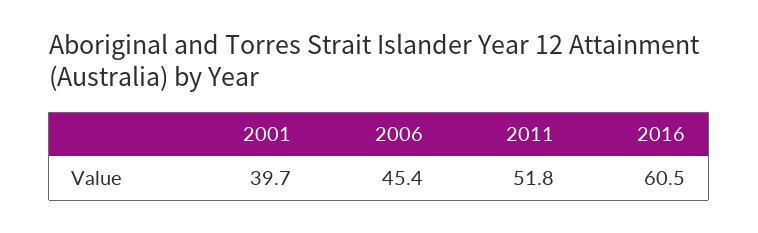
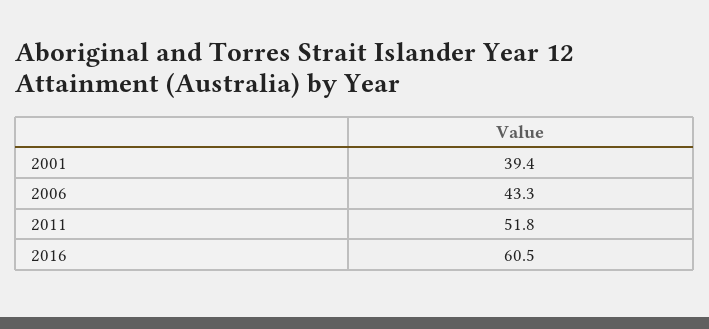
  {
-   "2001": 39.7,
+   "2001": 39.4,
-   "2006": 45.4,
+   "2006": 43.3,
    "2011": 51.8,
    "2016": 60.5
  }

